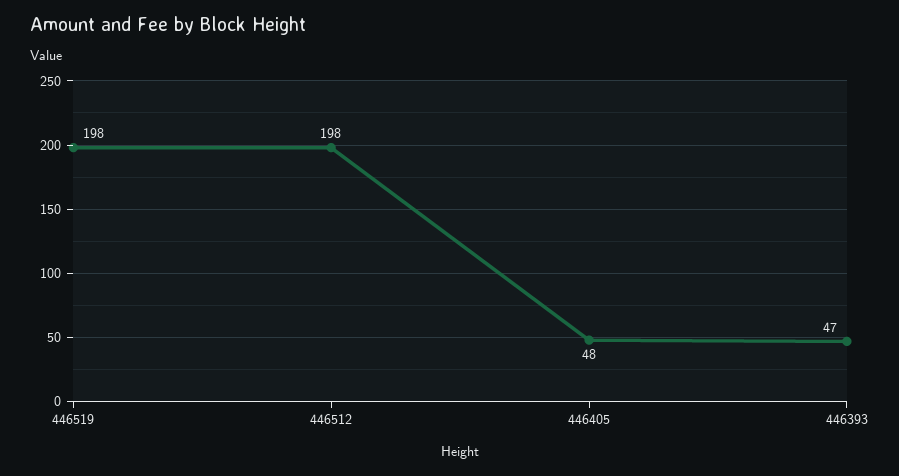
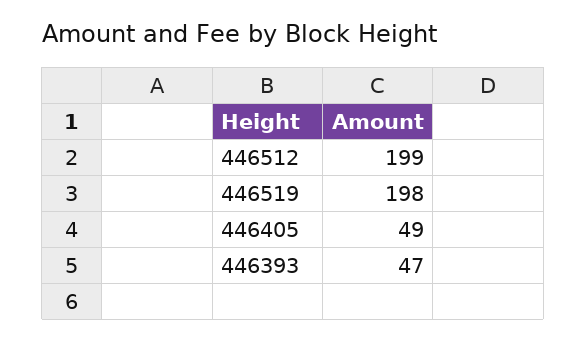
  {
    "446519": 198,
-   "446512": 198,
+   "446512": 199,
-   "446405": 48,
+   "446405": 49,
    "446393": 47
  }

